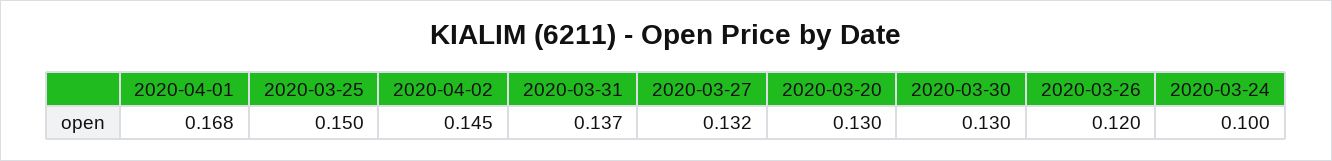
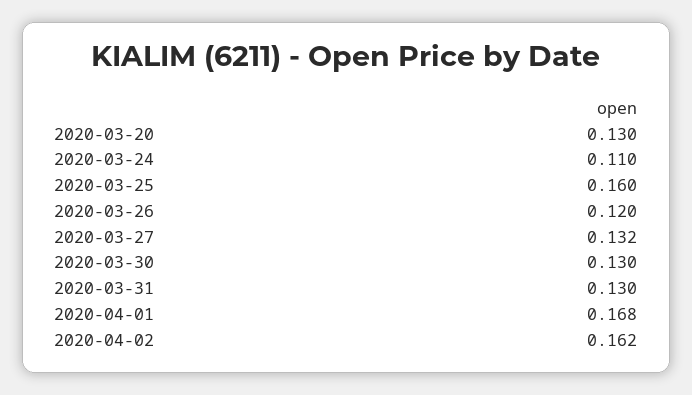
  {
    "2020-04-01": 0.168,
-   "2020-03-25": 0.15,
+   "2020-03-25": 0.16,
-   "2020-04-02": 0.145,
+   "2020-04-02": 0.162,
-   "2020-03-31": 0.137,
+   "2020-03-31": 0.13,
    "2020-03-27": 0.132,
    "2020-03-20": 0.13,
    "2020-03-30": 0.13,
    "2020-03-26": 0.12,
-   "2020-03-24": 0.1
+   "2020-03-24": 0.11
  }

